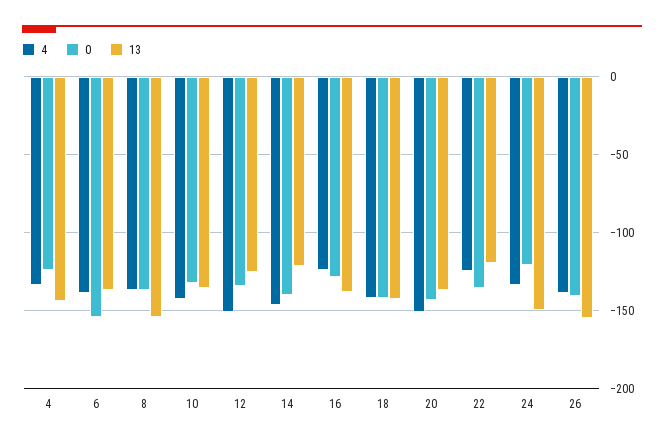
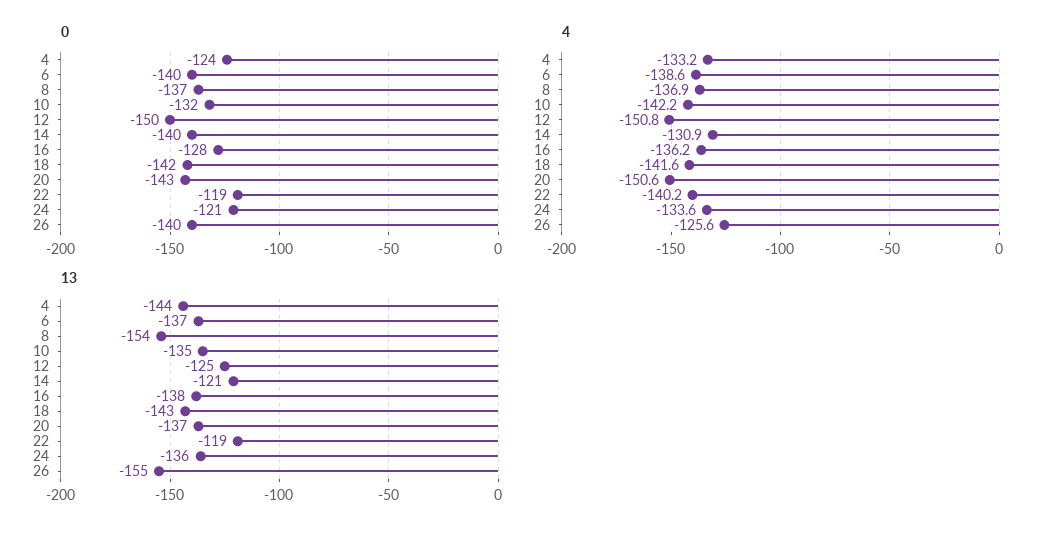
  {
    "4": {
      "4": -133.2,
      "6": -138.6,
      "8": -136.9,
      "10": -142.2,
      "12": -150.8,
-     "14": -145,
+     "14": -130.9,
-     "16": -125,
+     "16": -136.2,
      "18": -141.6,
      "20": -150.6,
-     "22": -125,
+     "22": -140.2,
      "24": -133.6,
-     "26": -140
+     "26": -125.6
    },
    "0": {
      "4": -124,
-     "6": -155,
+     "6": -140,
      "8": -137,
      "10": -132,
-     "12": -135,
+     "12": -150,
      "14": -140,
      "16": -128,
      "18": -142,
      "20": -143,
-     "22": -135,
+     "22": -119,
      "24": -121,
      "26": -140
    },
    "13": {
      "4": -144,
      "6": -137,
      "8": -154,
      "10": -135,
      "12": -125,
      "14": -121,
      "16": -138,
      "18": -143,
      "20": -137,
      "22": -119,
-     "24": -150,
+     "24": -136,
      "26": -155
    }
  }

